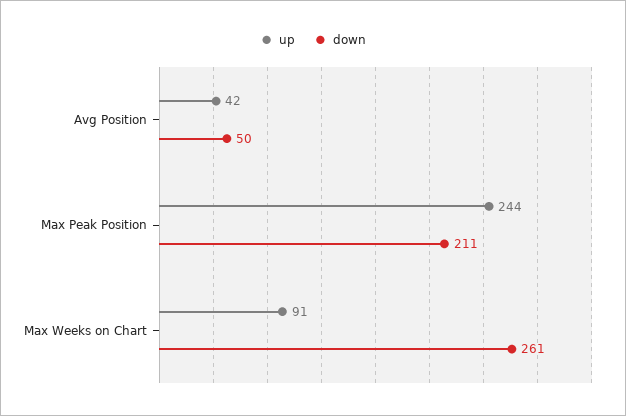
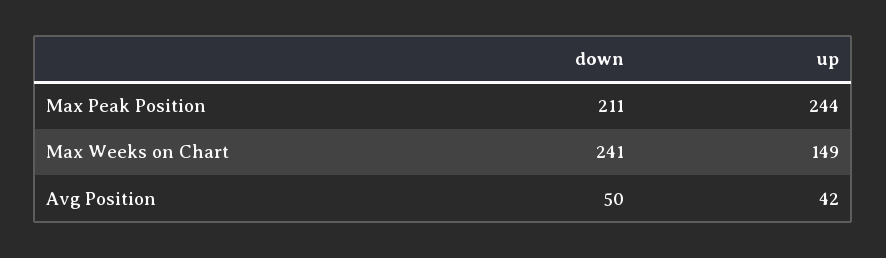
  {
    "up": {
      "Avg Position": 42,
      "Max Peak Position": 244,
-     "Max Weeks on Chart": 91
+     "Max Weeks on Chart": 149
    },
    "down": {
      "Avg Position": 50,
      "Max Peak Position": 211,
-     "Max Weeks on Chart": 261
+     "Max Weeks on Chart": 241
    }
  }

